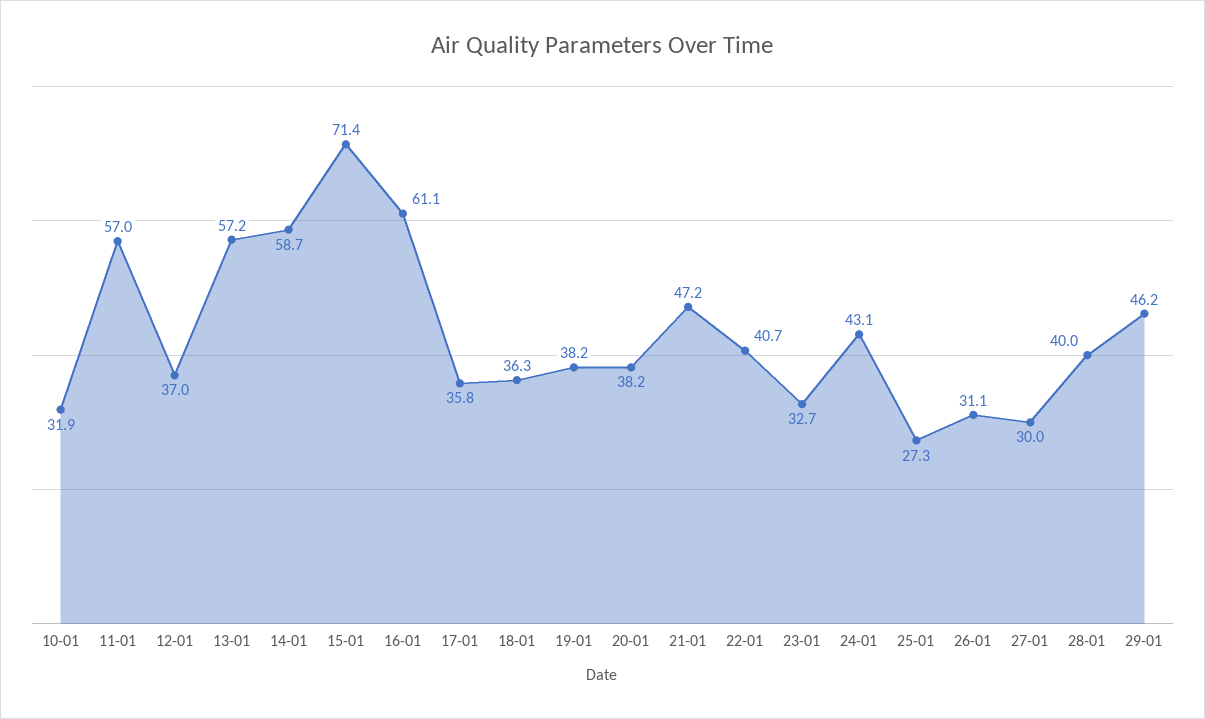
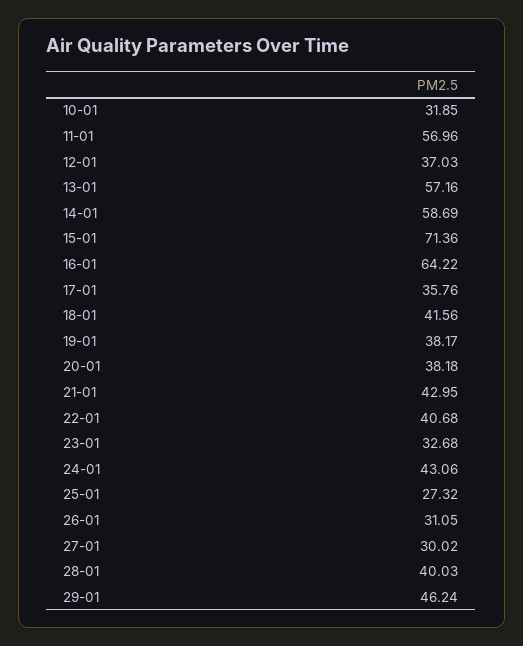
  {
    "10-01": 31.85,
    "11-01": 56.96,
    "12-01": 37.03,
    "13-01": 57.16,
    "14-01": 58.69,
    "15-01": 71.36,
-   "16-01": 61.1,
+   "16-01": 64.22,
    "17-01": 35.76,
-   "18-01": 36.3,
+   "18-01": 41.56,
    "19-01": 38.17,
    "20-01": 38.18,
-   "21-01": 47.2,
+   "21-01": 42.95,
    "22-01": 40.68,
    "23-01": 32.68,
    "24-01": 43.06,
    "25-01": 27.32,
    "26-01": 31.05,
    "27-01": 30.02,
    "28-01": 40.03,
    "29-01": 46.24
  }

